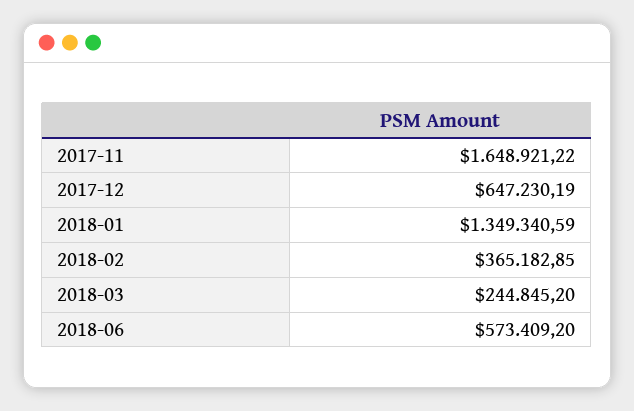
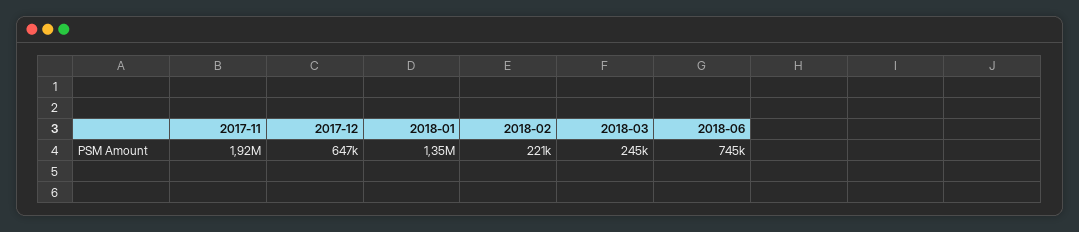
  {
-   "2017-11": 1648921.22,
+   "2017-11": 1920000,
    "2017-12": 647230.19,
    "2018-01": 1349340.59,
-   "2018-02": 365182.85,
+   "2018-02": 221000,
    "2018-03": 244845.2,
-   "2018-06": 573409.2
+   "2018-06": 745000
  }

